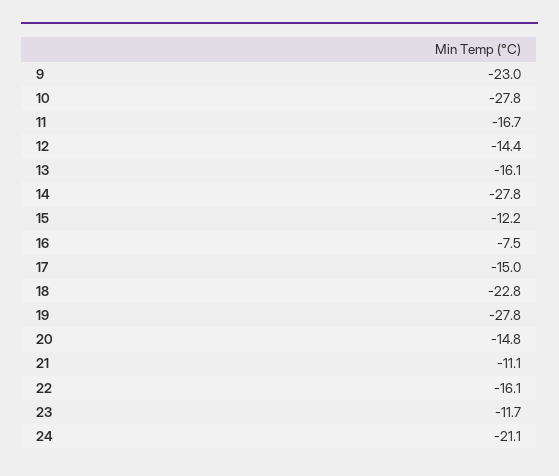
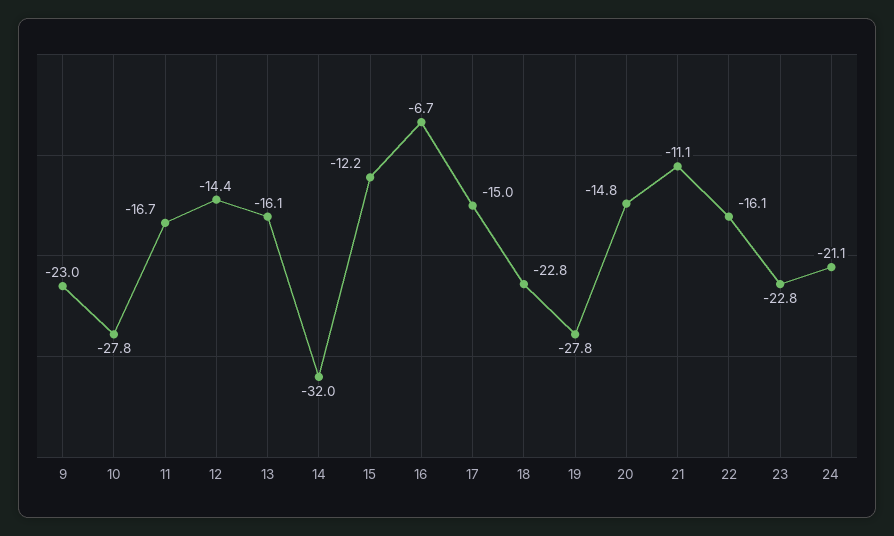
  {
    "9": -23,
    "10": -27.8,
    "11": -16.7,
    "12": -14.4,
    "13": -16.1,
-   "14": -27.8,
+   "14": -32,
    "15": -12.2,
-   "16": -7.5,
+   "16": -6.7,
    "17": -15,
    "18": -22.8,
    "19": -27.8,
    "20": -14.8,
    "21": -11.1,
    "22": -16.1,
-   "23": -11.7,
+   "23": -22.8,
    "24": -21.1
  }

